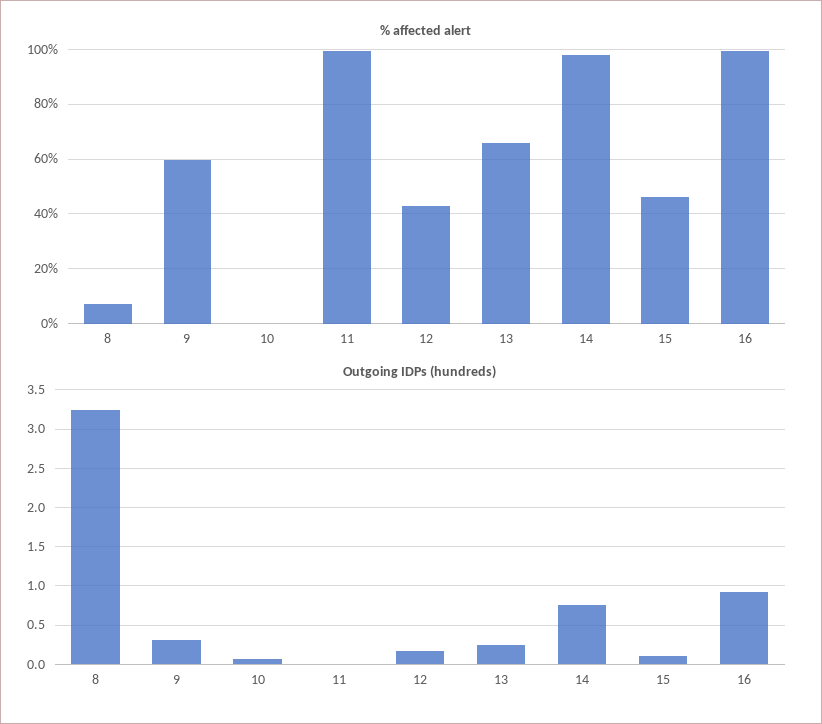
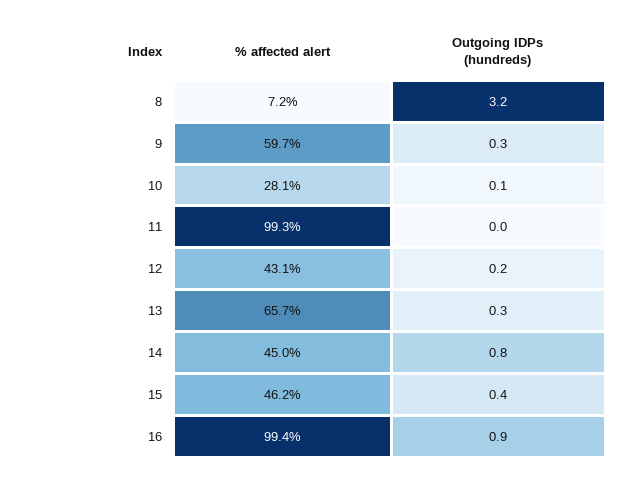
  {
    "% affected alert": {
      "8": 7.2,
      "9": 59.7,
-     "10": 0,
+     "10": 28.1,
      "11": 99.3,
      "12": 43.1,
      "13": 65.7,
-     "14": 97.5,
+     "14": 45,
      "15": 46.2,
      "16": 99.4
    },
    "Outgoing IDPs (hundreds)": {
      "8": 3.2,
      "9": 0.3,
      "10": 0.1,
      "11": 0,
      "12": 0.2,
      "13": 0.3,
      "14": 0.8,
-     "15": 0.1,
+     "15": 0.4,
      "16": 0.9
    }
  }

